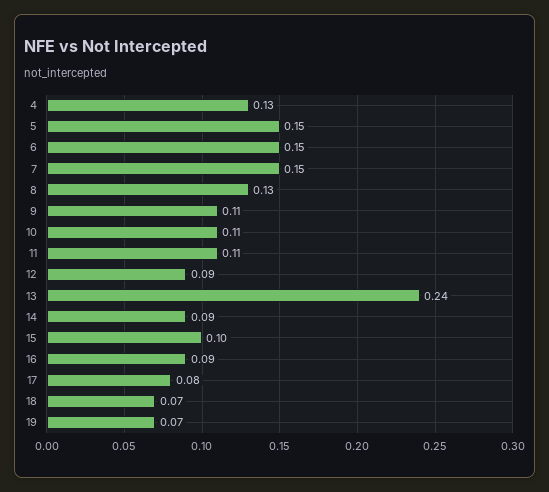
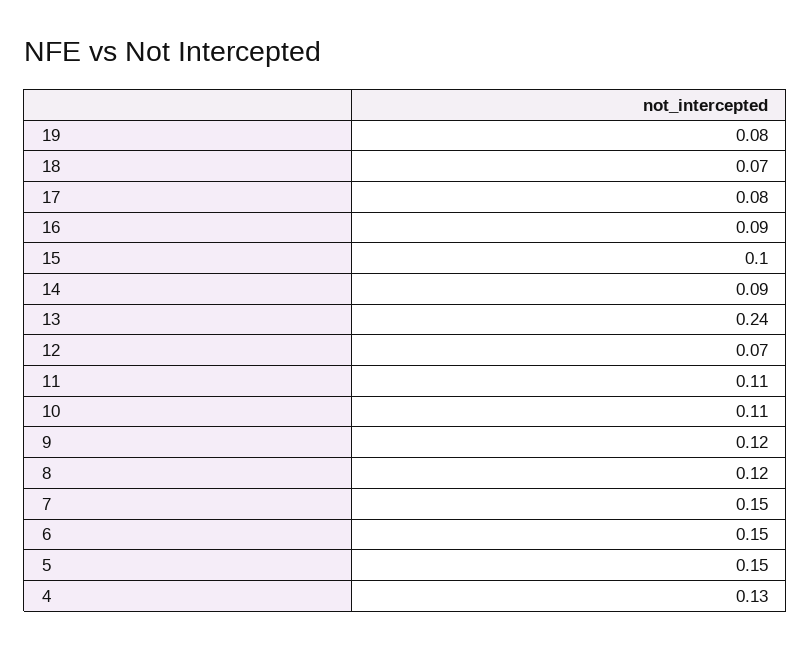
  {
    "4": 0.13,
    "5": 0.15,
    "6": 0.15,
    "7": 0.15,
-   "8": 0.13,
+   "8": 0.12,
-   "9": 0.11,
+   "9": 0.12,
    "10": 0.11,
    "11": 0.11,
-   "12": 0.09,
+   "12": 0.07,
    "13": 0.24,
    "14": 0.09,
    "15": 0.1,
    "16": 0.09,
    "17": 0.08,
    "18": 0.07,
-   "19": 0.07
+   "19": 0.08
  }

